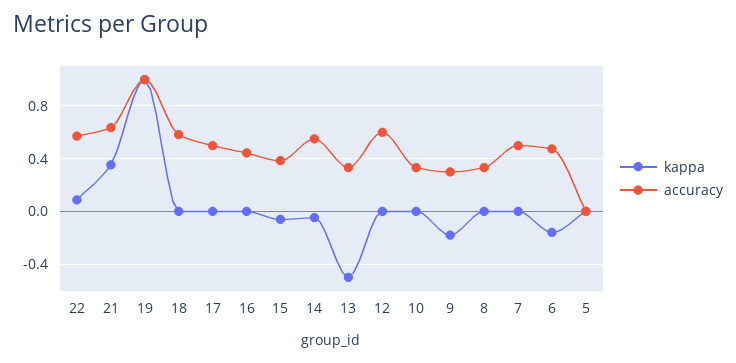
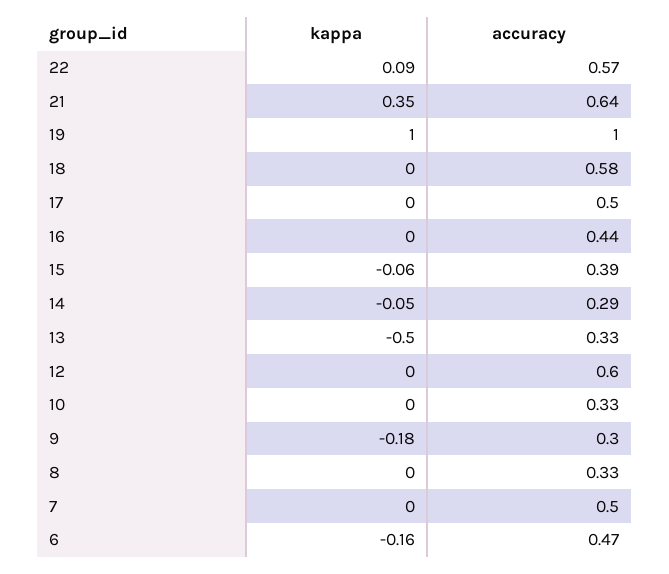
  {
    "kappa": {
      "22": 0.09,
      "21": 0.35,
      "19": 1,
      "18": 0,
      "17": 0,
      "16": 0,
      "15": -0.06,
      "14": -0.05,
      "13": -0.5,
      "12": 0,
      "10": 0,
      "9": -0.18,
      "8": 0,
      "7": 0,
-     "6": -0.16,
+     "6": -0.16
-     "5": 0
    },
    "accuracy": {
      "22": 0.57,
      "21": 0.64,
      "19": 1,
      "18": 0.58,
      "17": 0.5,
      "16": 0.44,
      "15": 0.39,
-     "14": 0.55,
+     "14": 0.29,
      "13": 0.33,
      "12": 0.6,
      "10": 0.33,
      "9": 0.3,
      "8": 0.33,
      "7": 0.5,
-     "6": 0.47,
+     "6": 0.47
-     "5": 0
    }
  }

